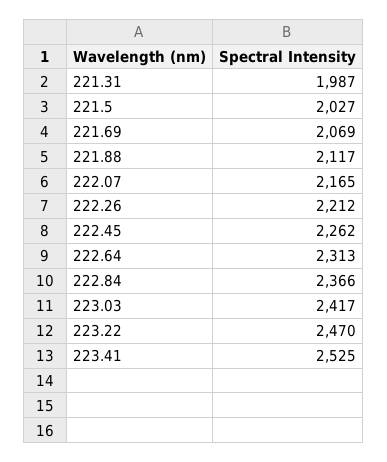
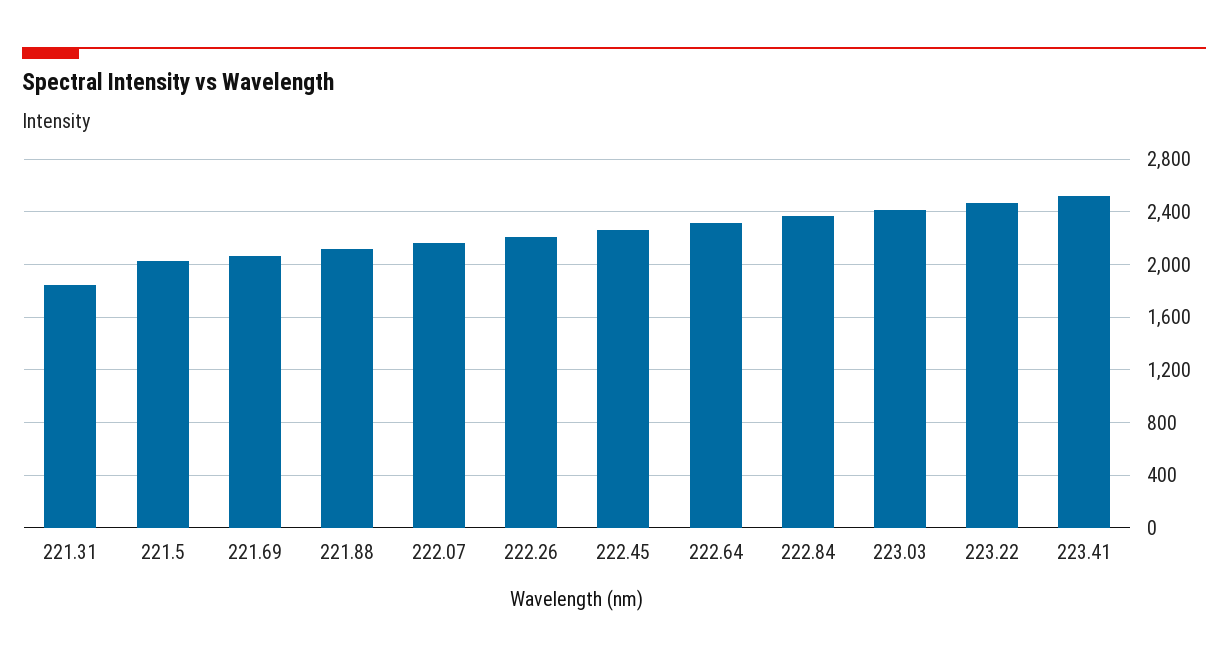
  {
-   "221.31": 1987,
+   "221.31": 1850,
    "221.5": 2027,
    "221.69": 2069,
    "221.88": 2117,
    "222.07": 2165,
    "222.26": 2212,
    "222.45": 2262,
    "222.64": 2313,
    "222.84": 2366,
    "223.03": 2417,
    "223.22": 2470,
    "223.41": 2525
  }

